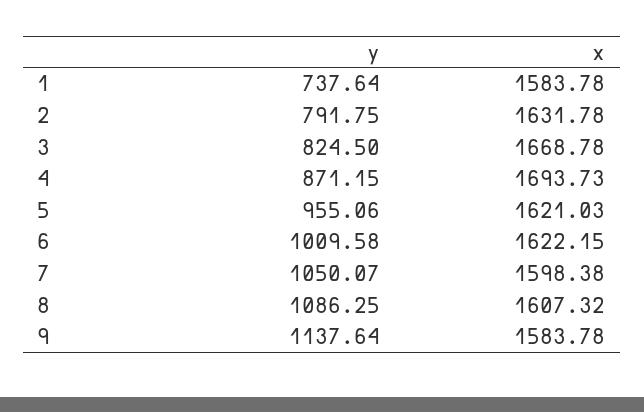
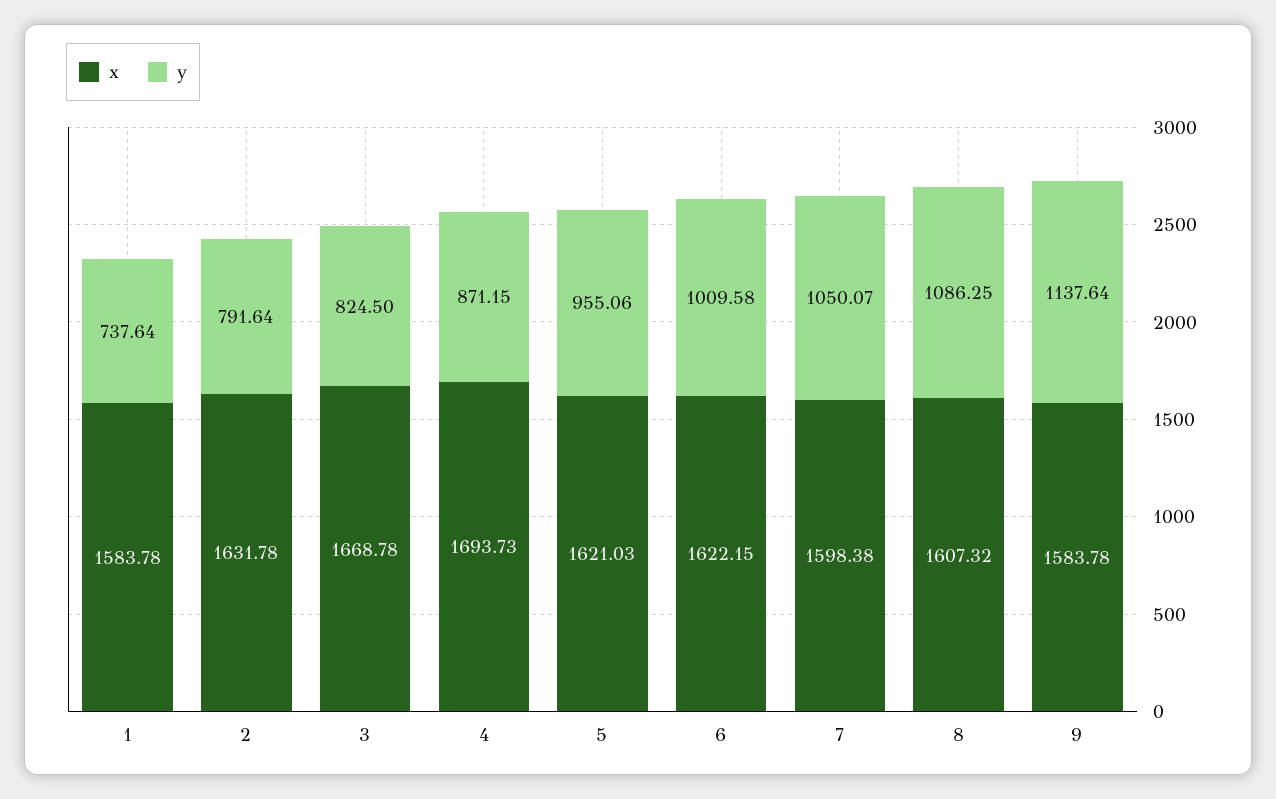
  {
    "y": {
      "1": 737.64,
-     "2": 791.75,
+     "2": 791.64,
      "3": 824.5,
      "4": 871.15,
      "5": 955.06,
      "6": 1009.58,
      "7": 1050.07,
      "8": 1086.25,
      "9": 1137.64
    },
    "x": {
      "1": 1583.78,
      "2": 1631.78,
      "3": 1668.78,
      "4": 1693.73,
      "5": 1621.03,
      "6": 1622.15,
      "7": 1598.38,
      "8": 1607.32,
      "9": 1583.78
    }
  }

